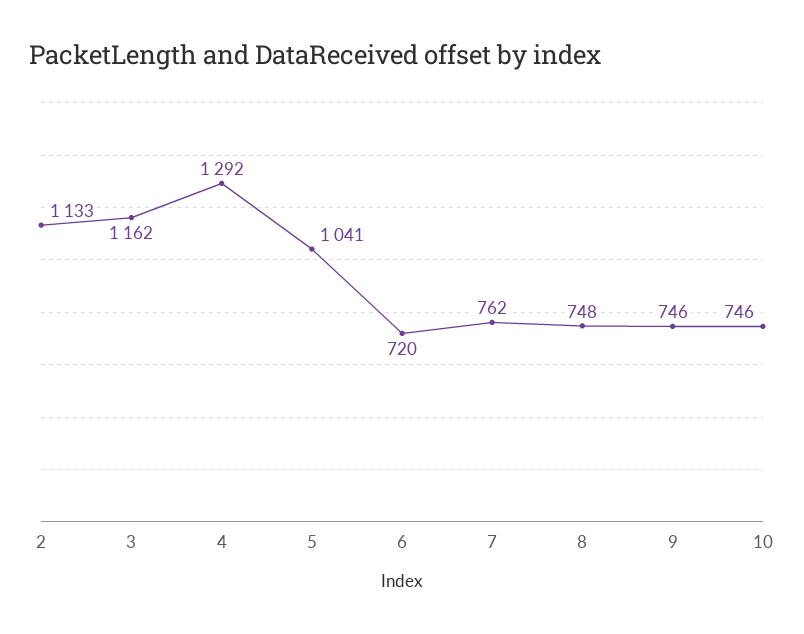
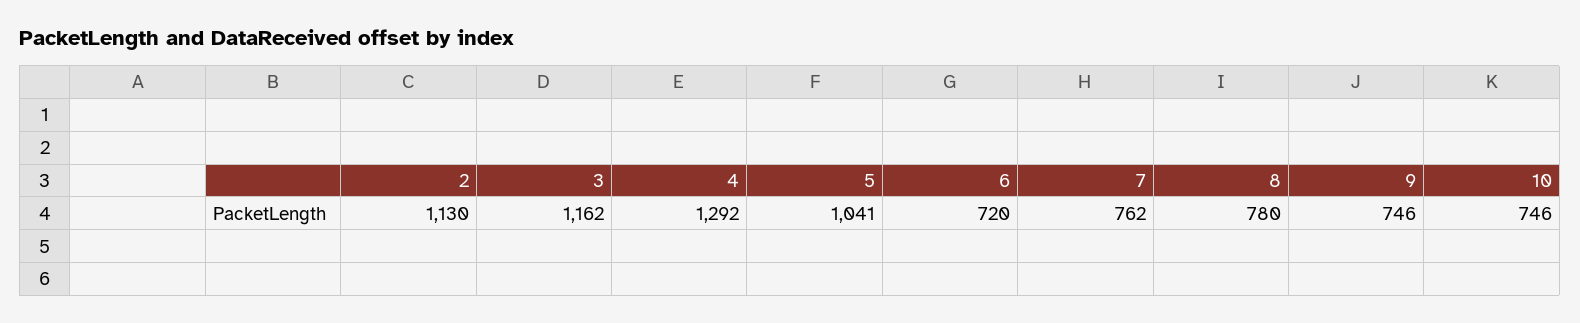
  {
-   "2": 1133,
+   "2": 1130,
    "3": 1162,
    "4": 1292,
    "5": 1041,
    "6": 720,
    "7": 762,
-   "8": 748,
+   "8": 780,
    "9": 746,
    "10": 746
  }

